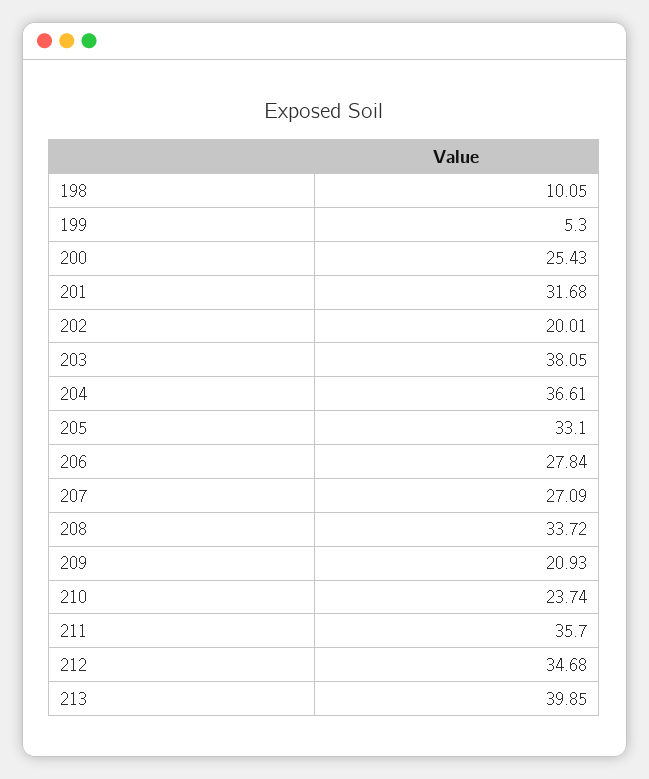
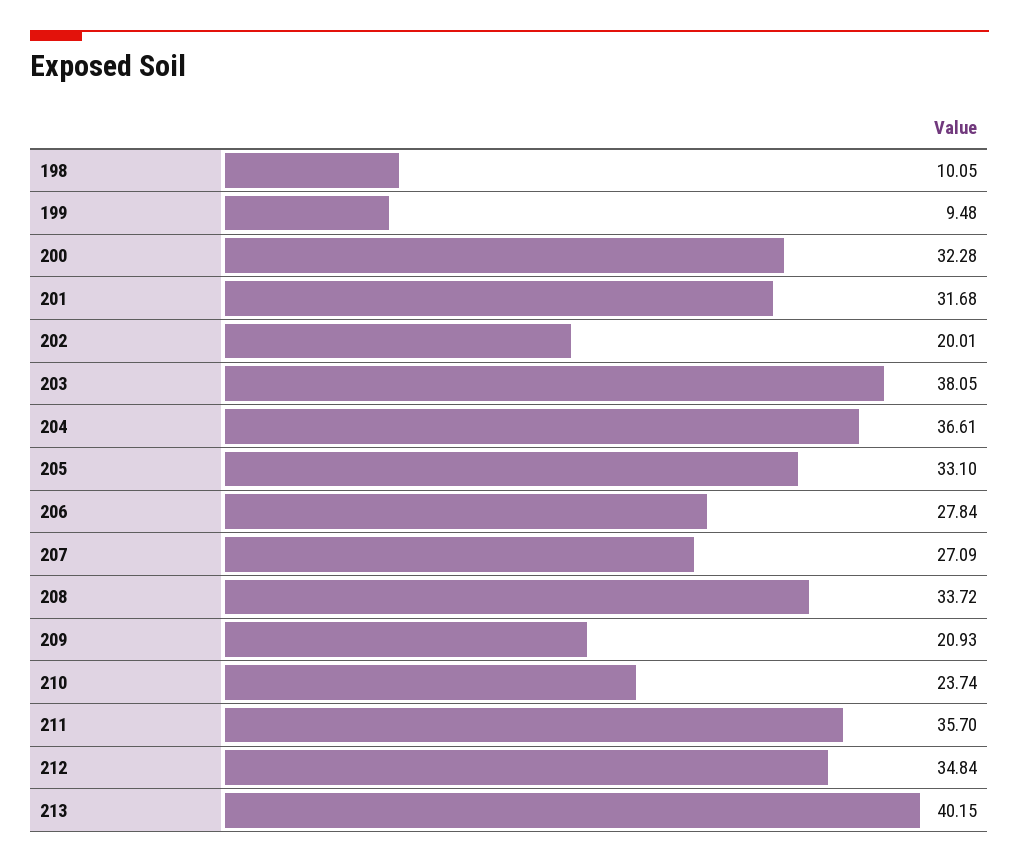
  {
    "198": 10.05,
-   "199": 5.3,
+   "199": 9.48,
-   "200": 25.43,
+   "200": 32.28,
    "201": 31.68,
    "202": 20.01,
    "203": 38.05,
    "204": 36.61,
    "205": 33.1,
    "206": 27.84,
    "207": 27.09,
    "208": 33.72,
    "209": 20.93,
    "210": 23.74,
    "211": 35.7,
-   "212": 34.68,
+   "212": 34.84,
-   "213": 39.85
+   "213": 40.15
  }

